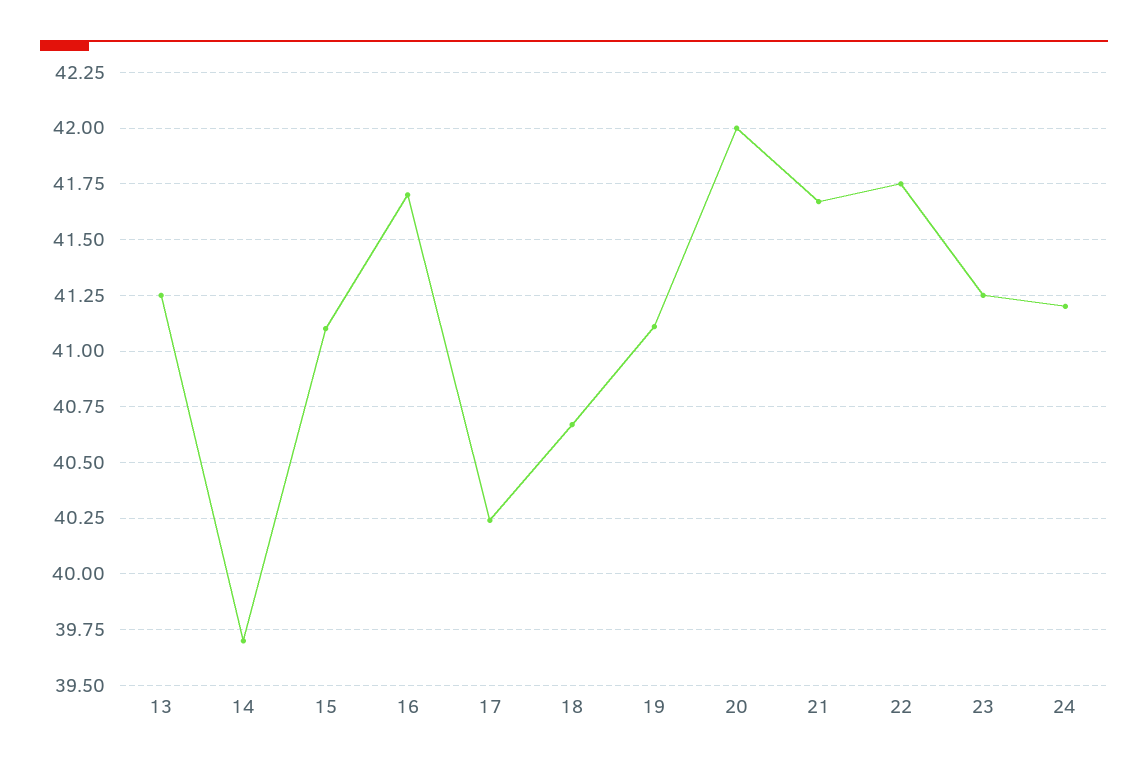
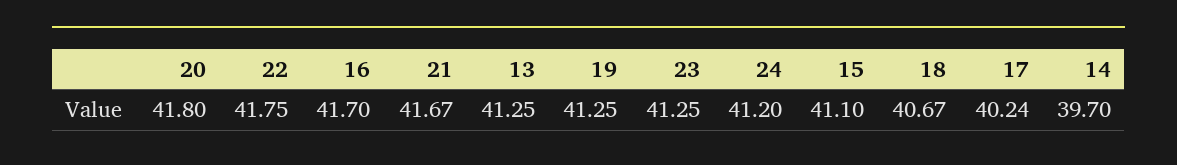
  {
    "13": 41.25,
    "14": 39.7,
    "15": 41.1,
    "16": 41.7,
    "17": 40.24,
    "18": 40.67,
-   "19": 41.1,
+   "19": 41.25,
-   "20": 42,
+   "20": 41.8,
    "21": 41.67,
    "22": 41.75,
    "23": 41.25,
    "24": 41.2
  }

